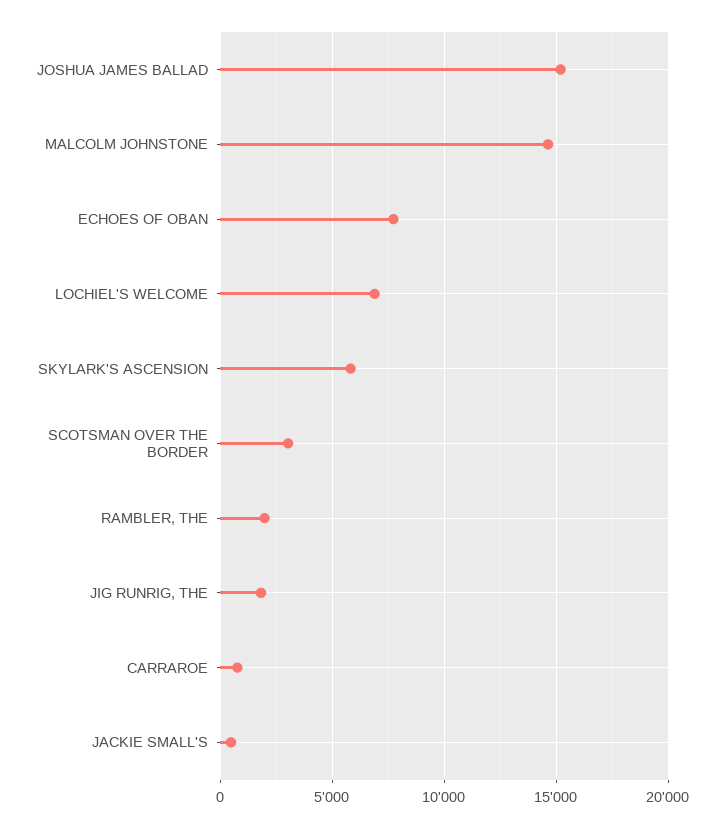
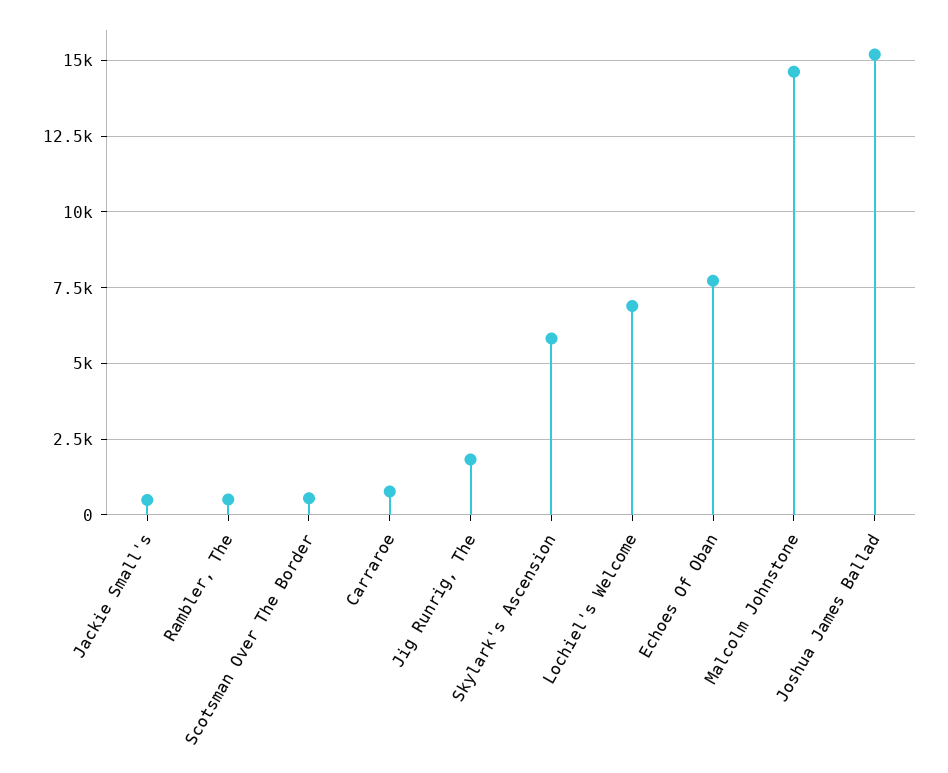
  {
    "JOSHUA JAMES BALLAD": 15250,
    "MALCOLM JOHNSTONE": 14750,
    "ECHOES OF OBAN": 7750,
    "LOCHIEL'S WELCOME": 7000,
    "SKYLARK'S ASCENSION": 5750,
-   "SCOTSMAN OVER THE BORDER": 3000,
+   "SCOTSMAN OVER THE BORDER": 500,
-   "RAMBLER, THE": 2000,
+   "RAMBLER, THE": 500,
    "JIG RUNRIG, THE": 1750,
    "CARRAROE": 750,
    "JACKIE SMALL'S": 500
  }

